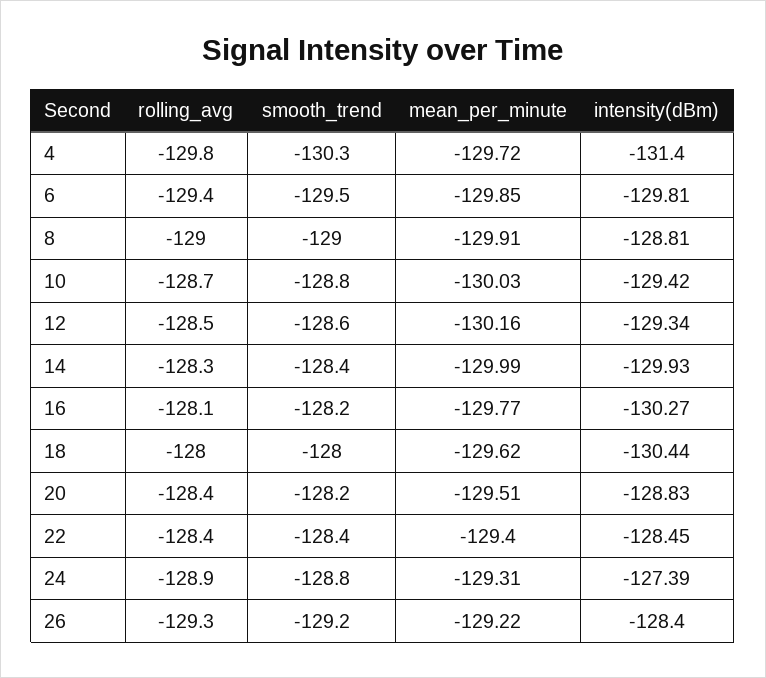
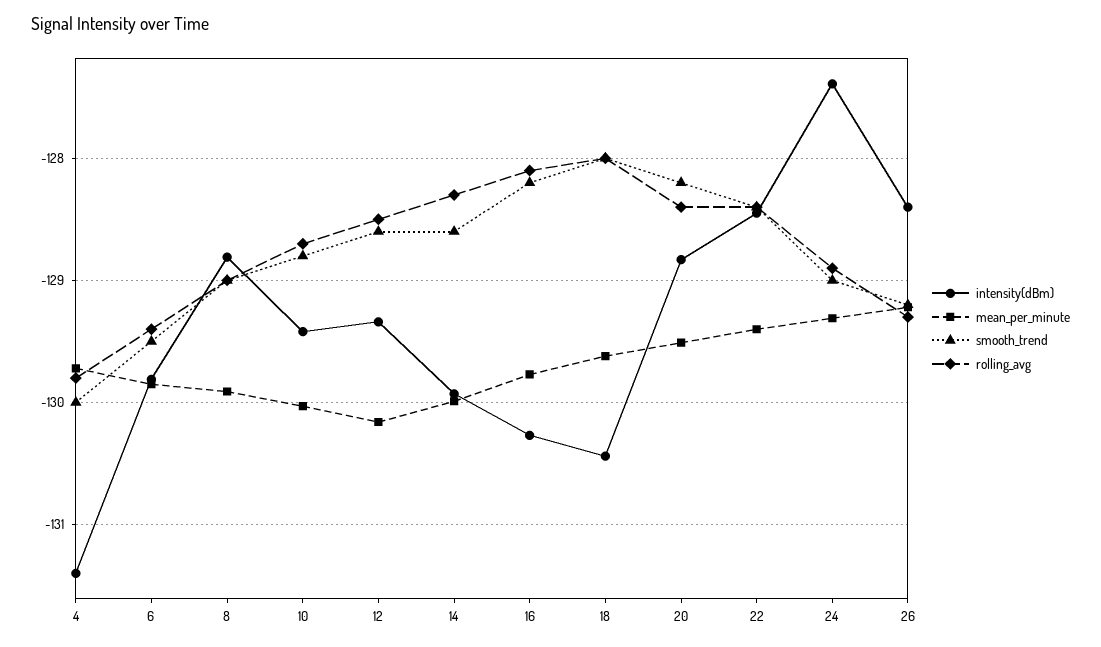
  {
    "rolling_avg": {
      "4": -129.8,
      "6": -129.4,
      "8": -129,
      "10": -128.7,
      "12": -128.5,
      "14": -128.3,
      "16": -128.1,
      "18": -128,
      "20": -128.4,
      "22": -128.4,
      "24": -128.9,
      "26": -129.3
    },
    "smooth_trend": {
-     "4": -130.3,
+     "4": -130,
      "6": -129.5,
      "8": -129,
      "10": -128.8,
      "12": -128.6,
-     "14": -128.4,
+     "14": -128.6,
      "16": -128.2,
      "18": -128,
      "20": -128.2,
      "22": -128.4,
-     "24": -128.8,
+     "24": -129,
      "26": -129.2
    },
    "mean_per_minute": {
      "4": -129.72,
      "6": -129.85,
      "8": -129.91,
      "10": -130.03,
      "12": -130.16,
      "14": -129.99,
      "16": -129.77,
      "18": -129.62,
      "20": -129.51,
      "22": -129.4,
      "24": -129.31,
      "26": -129.22
    },
    "intensity(dBm)": {
      "4": -131.4,
      "6": -129.81,
      "8": -128.81,
      "10": -129.42,
      "12": -129.34,
      "14": -129.93,
      "16": -130.27,
      "18": -130.44,
      "20": -128.83,
      "22": -128.45,
      "24": -127.39,
      "26": -128.4
    }
  }

